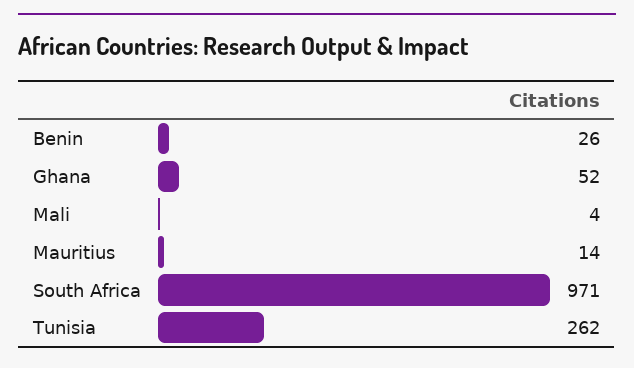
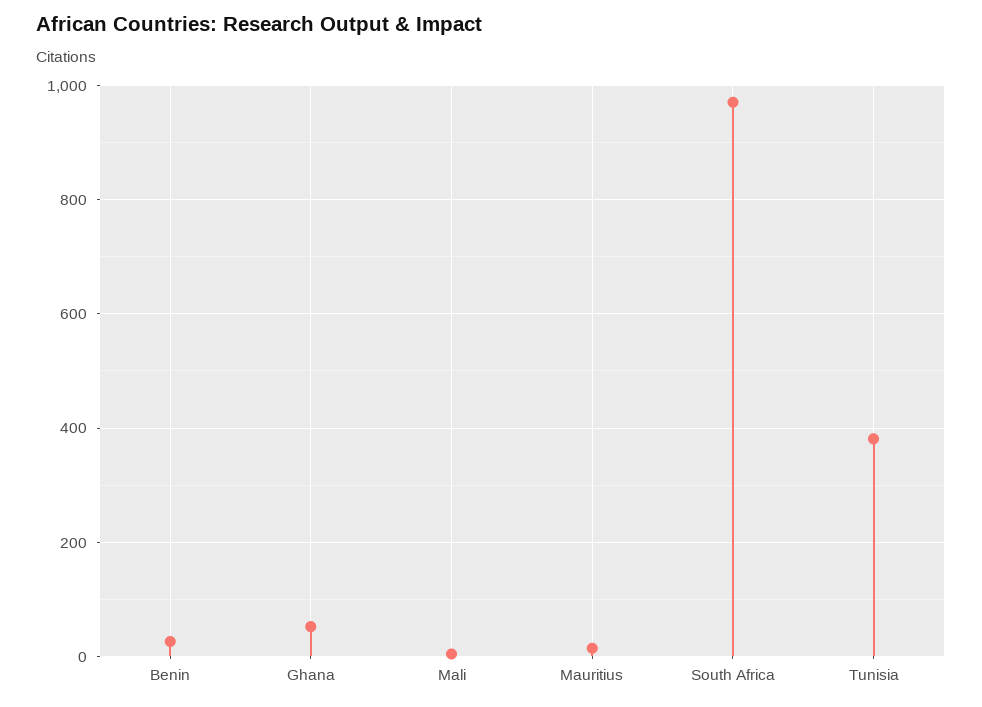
  {
    "Benin": 26,
    "Ghana": 52,
    "Mali": 4,
    "Mauritius": 14,
    "South Africa": 971,
-   "Tunisia": 262
+   "Tunisia": 380
  }

